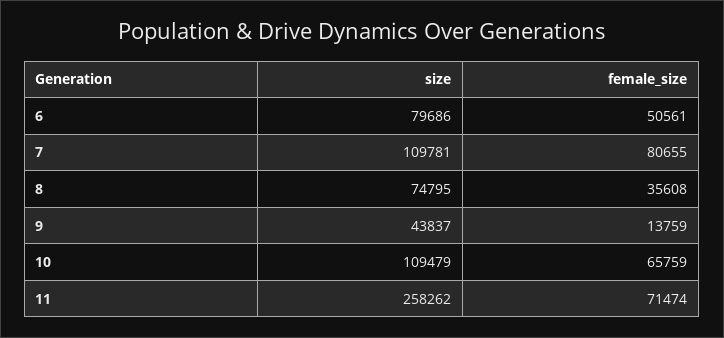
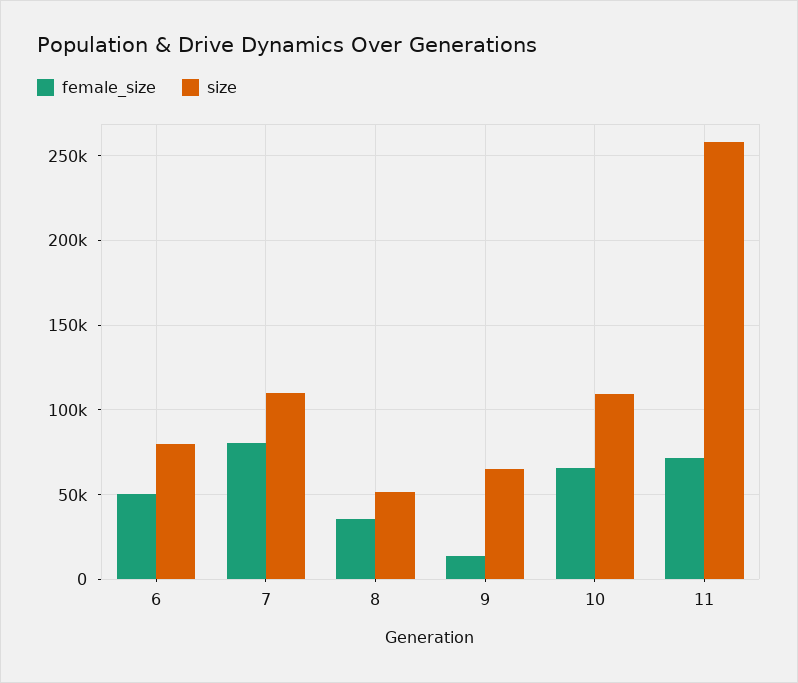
  {
    "size": {
      "6": 79686,
      "7": 109781,
-     "8": 74795,
+     "8": 50000,
-     "9": 43837,
+     "9": 65000,
      "10": 109479,
      "11": 258262
    },
    "female_size": {
      "6": 50561,
      "7": 80655,
      "8": 35608,
      "9": 13759,
      "10": 65759,
      "11": 71474
    }
  }

